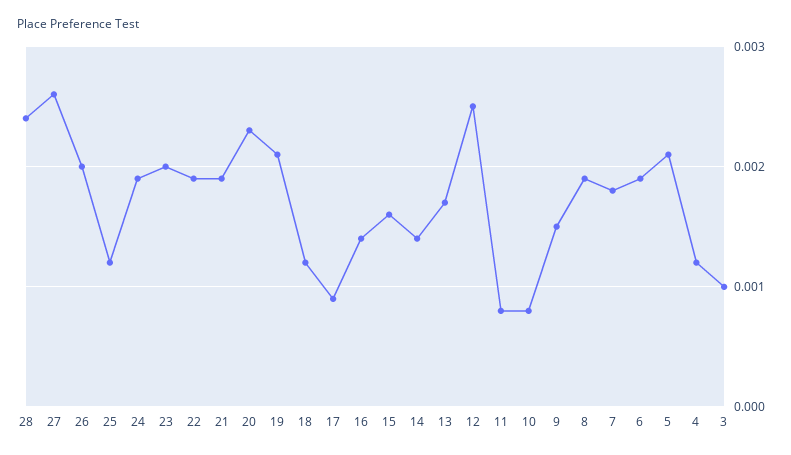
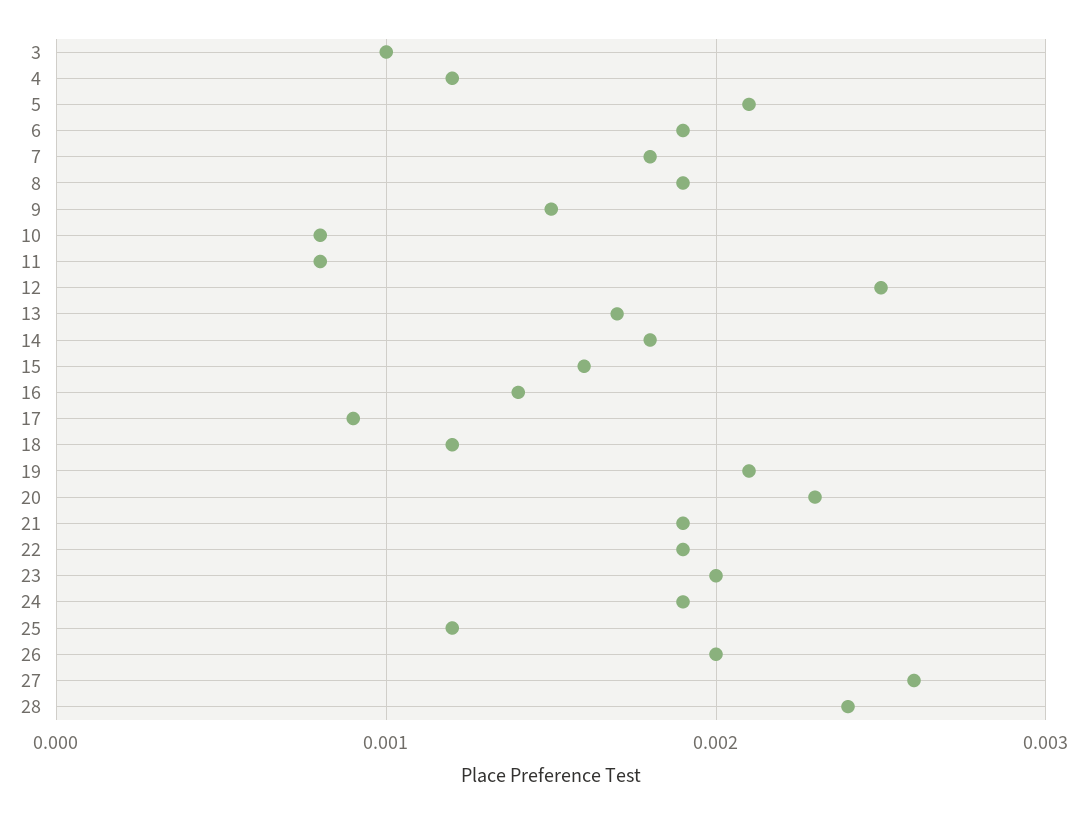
  {
    "28": 0.0024,
    "27": 0.0026,
    "26": 0.002,
    "25": 0.0012,
    "24": 0.0019,
    "23": 0.002,
    "22": 0.0019,
    "21": 0.0019,
    "20": 0.0023,
    "19": 0.0021,
    "18": 0.0012,
    "17": 0.0009,
    "16": 0.0014,
    "15": 0.0016,
-   "14": 0.0014,
+   "14": 0.0018,
    "13": 0.0017,
    "12": 0.0025,
    "11": 0.0008,
    "10": 0.0008,
    "9": 0.0015,
    "8": 0.0019,
    "7": 0.0018,
    "6": 0.0019,
    "5": 0.0021,
    "4": 0.0012,
    "3": 0.001
  }

